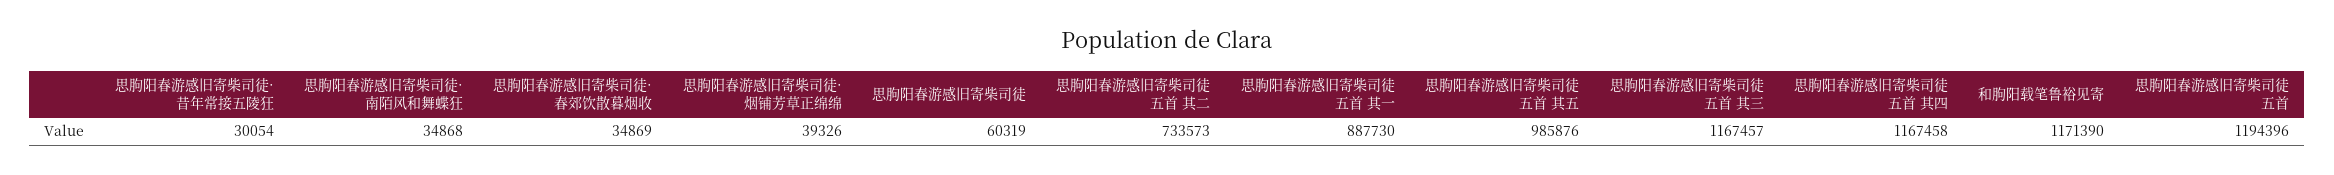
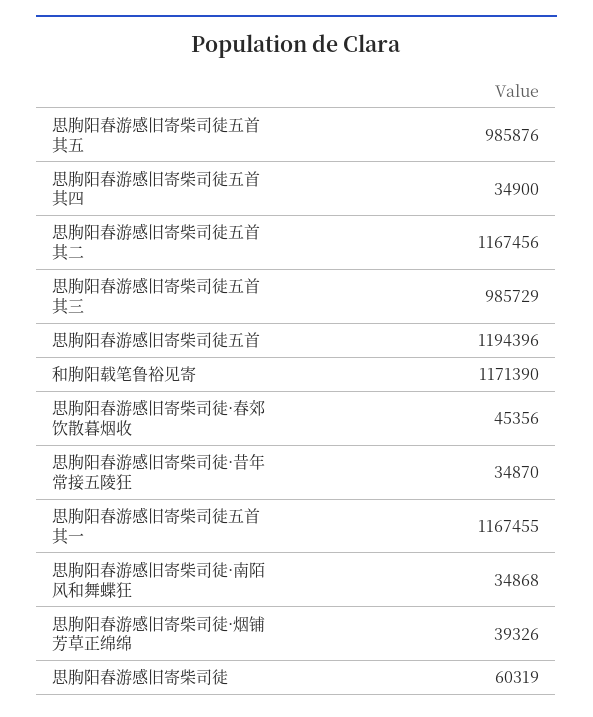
  {
-   "思朐阳春游感旧寄柴司徒·昔年常接五陵狂": 30054,
+   "思朐阳春游感旧寄柴司徒·昔年常接五陵狂": 34870,
    "思朐阳春游感旧寄柴司徒·南陌风和舞蝶狂": 34868,
-   "思朐阳春游感旧寄柴司徒·春郊饮散暮烟收": 34869,
+   "思朐阳春游感旧寄柴司徒·春郊饮散暮烟收": 45356,
    "思朐阳春游感旧寄柴司徒·烟铺芳草正绵绵": 39326,
    "思朐阳春游感旧寄柴司徒": 60319,
-   "思朐阳春游感旧寄柴司徒五首 其二": 733573,
+   "思朐阳春游感旧寄柴司徒五首 其二": 1167456,
-   "思朐阳春游感旧寄柴司徒五首 其一": 887730,
+   "思朐阳春游感旧寄柴司徒五首 其一": 1167455,
    "思朐阳春游感旧寄柴司徒五首 其五": 985876,
-   "思朐阳春游感旧寄柴司徒五首 其三": 1167457,
+   "思朐阳春游感旧寄柴司徒五首 其三": 985729,
-   "思朐阳春游感旧寄柴司徒五首 其四": 1167458,
+   "思朐阳春游感旧寄柴司徒五首 其四": 34900,
    "和朐阳载笔鲁裕见寄": 1171390,
    "思朐阳春游感旧寄柴司徒五首": 1194396
  }

